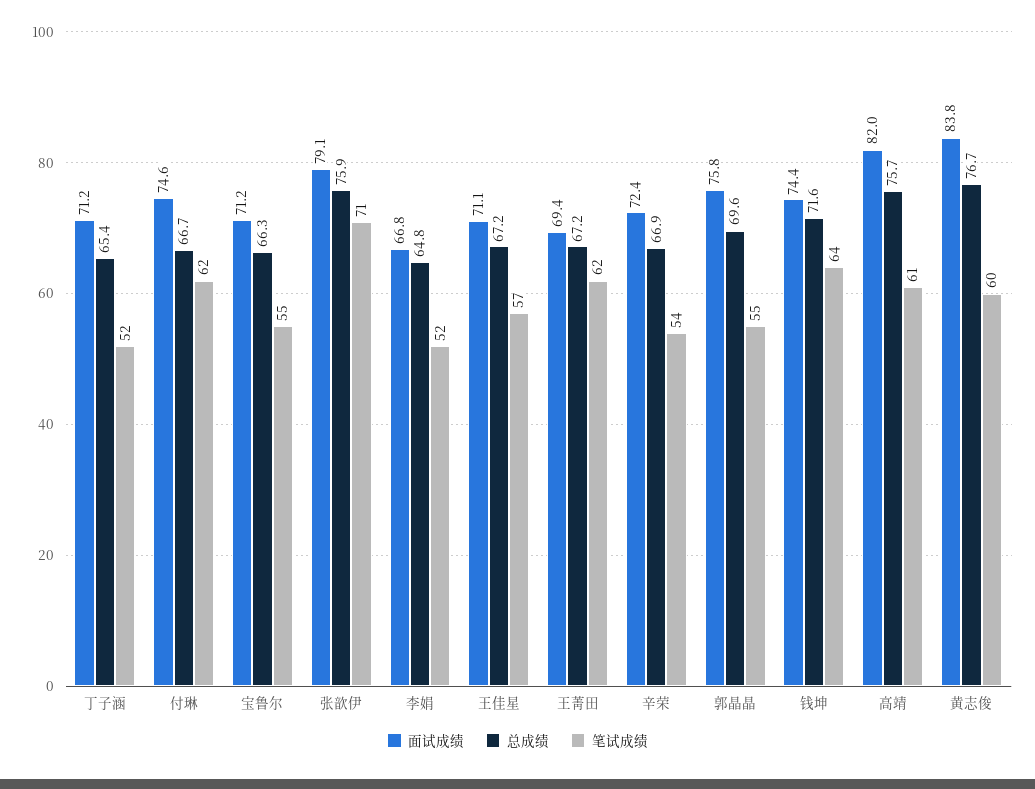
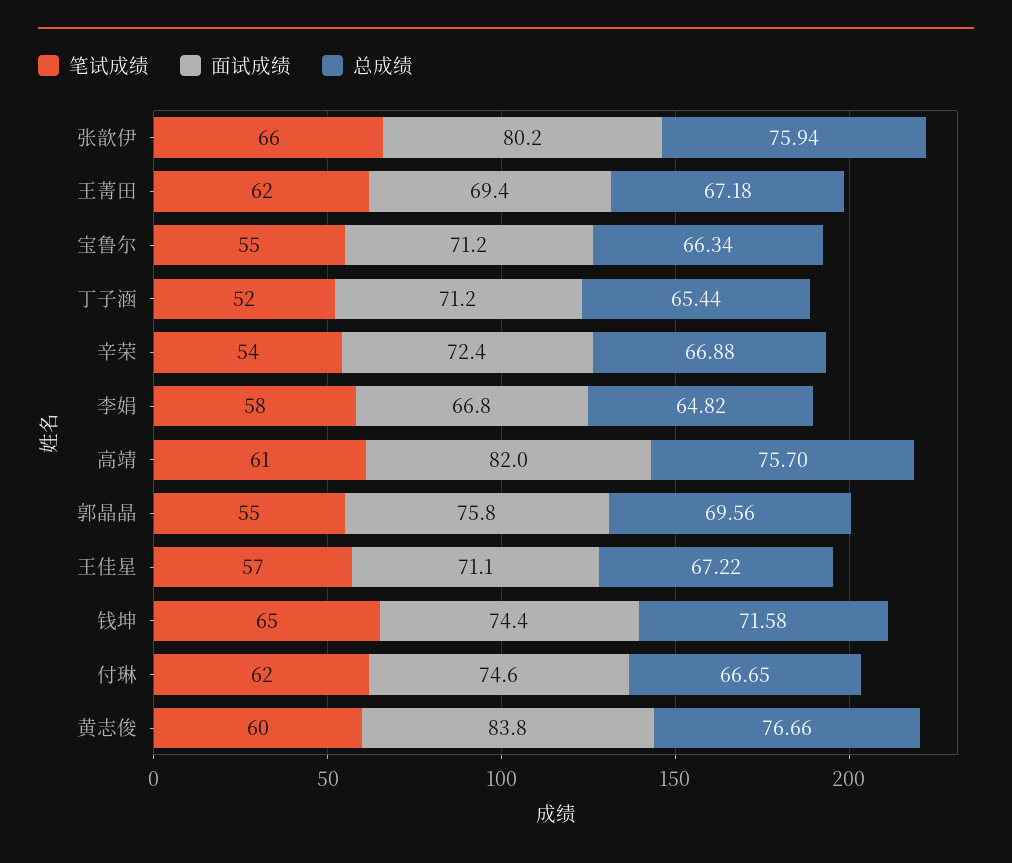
  {
    "面试成绩": {
      "丁子涵": 71.2,
      "付琳": 74.6,
      "宝鲁尔": 71.2,
-     "张歆伊": 79.1,
+     "张歆伊": 80.2,
      "李娟": 66.8,
      "王佳星": 71.1,
      "王菁田": 69.4,
      "辛荣": 72.4,
      "郭晶晶": 75.8,
      "钱坤": 74.4,
      "高靖": 82,
      "黄志俊": 83.8
    },
    "总成绩": {
      "丁子涵": 65.44,
      "付琳": 66.65,
      "宝鲁尔": 66.34,
      "张歆伊": 75.94,
      "李娟": 64.82,
      "王佳星": 67.22,
      "王菁田": 67.18,
      "辛荣": 66.88,
      "郭晶晶": 69.56,
      "钱坤": 71.58,
      "高靖": 75.7,
      "黄志俊": 76.66
    },
    "笔试成绩": {
      "丁子涵": 52,
      "付琳": 62,
      "宝鲁尔": 55,
-     "张歆伊": 71,
+     "张歆伊": 66,
-     "李娟": 52,
+     "李娟": 58,
      "王佳星": 57,
      "王菁田": 62,
      "辛荣": 54,
      "郭晶晶": 55,
-     "钱坤": 64,
+     "钱坤": 65,
      "高靖": 61,
      "黄志俊": 60
    }
  }

